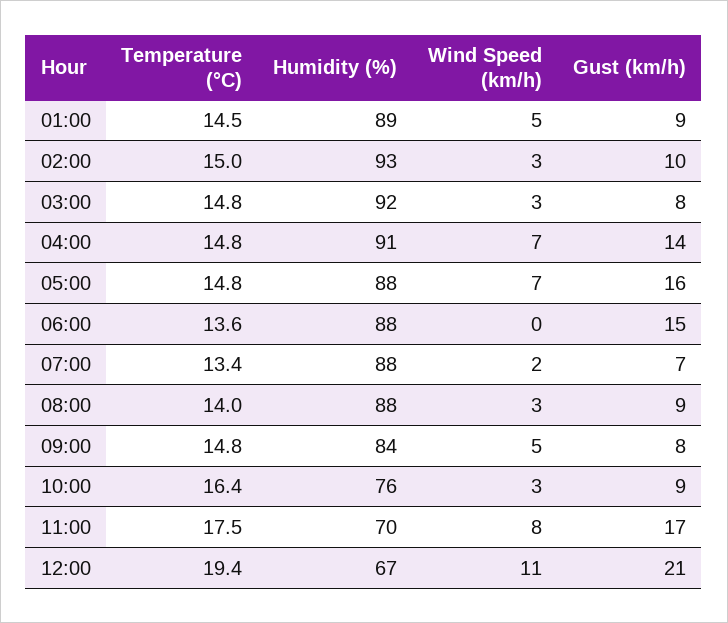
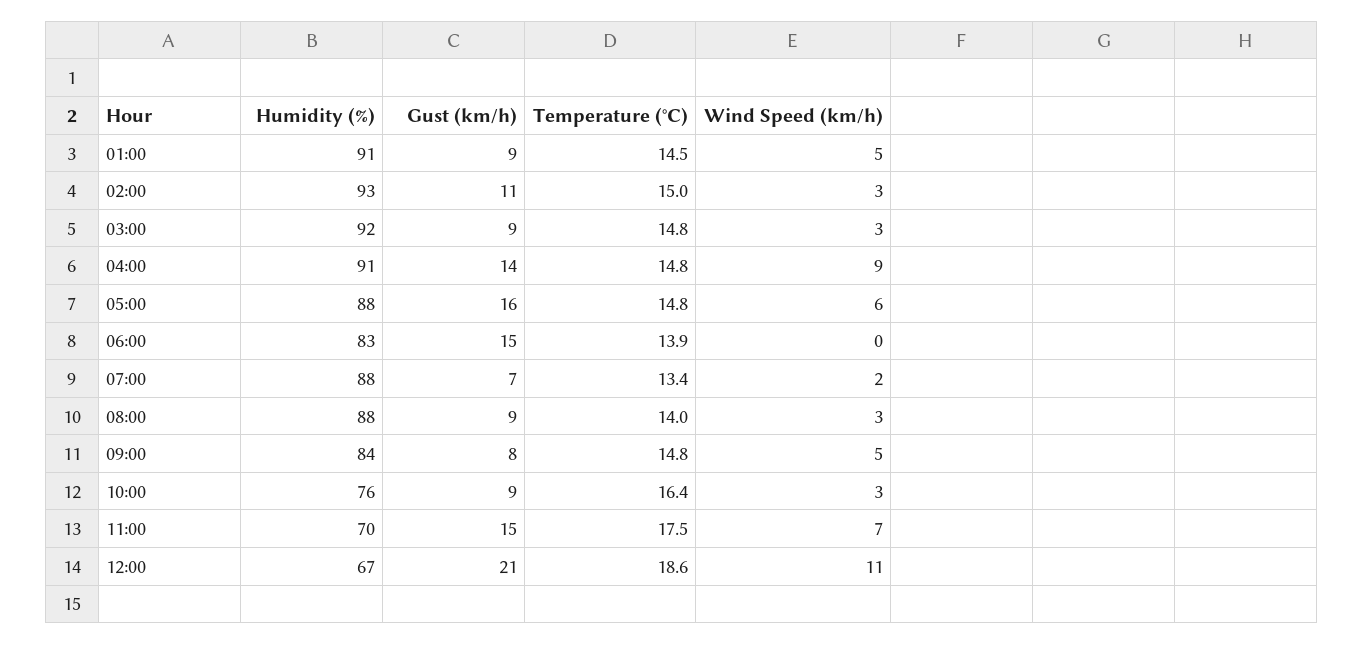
  {
    "Temperature (°C)": {
      "01:00": 14.5,
      "02:00": 15,
      "03:00": 14.8,
      "04:00": 14.8,
      "05:00": 14.8,
-     "06:00": 13.6,
+     "06:00": 13.9,
      "07:00": 13.4,
      "08:00": 14,
      "09:00": 14.8,
      "10:00": 16.4,
      "11:00": 17.5,
-     "12:00": 19.4
+     "12:00": 18.6
    },
    "Humidity (%)": {
-     "01:00": 89,
+     "01:00": 91,
      "02:00": 93,
      "03:00": 92,
      "04:00": 91,
      "05:00": 88,
-     "06:00": 88,
+     "06:00": 83,
      "07:00": 88,
      "08:00": 88,
      "09:00": 84,
      "10:00": 76,
      "11:00": 70,
      "12:00": 67
    },
    "Wind Speed (km/h)": {
      "01:00": 5,
      "02:00": 3,
      "03:00": 3,
-     "04:00": 7,
+     "04:00": 9,
-     "05:00": 7,
+     "05:00": 6,
      "06:00": 0,
      "07:00": 2,
      "08:00": 3,
      "09:00": 5,
      "10:00": 3,
-     "11:00": 8,
+     "11:00": 7,
      "12:00": 11
    },
    "Gust (km/h)": {
      "01:00": 9,
-     "02:00": 10,
+     "02:00": 11,
-     "03:00": 8,
+     "03:00": 9,
      "04:00": 14,
      "05:00": 16,
      "06:00": 15,
      "07:00": 7,
      "08:00": 9,
      "09:00": 8,
      "10:00": 9,
-     "11:00": 17,
+     "11:00": 15,
      "12:00": 21
    }
  }

